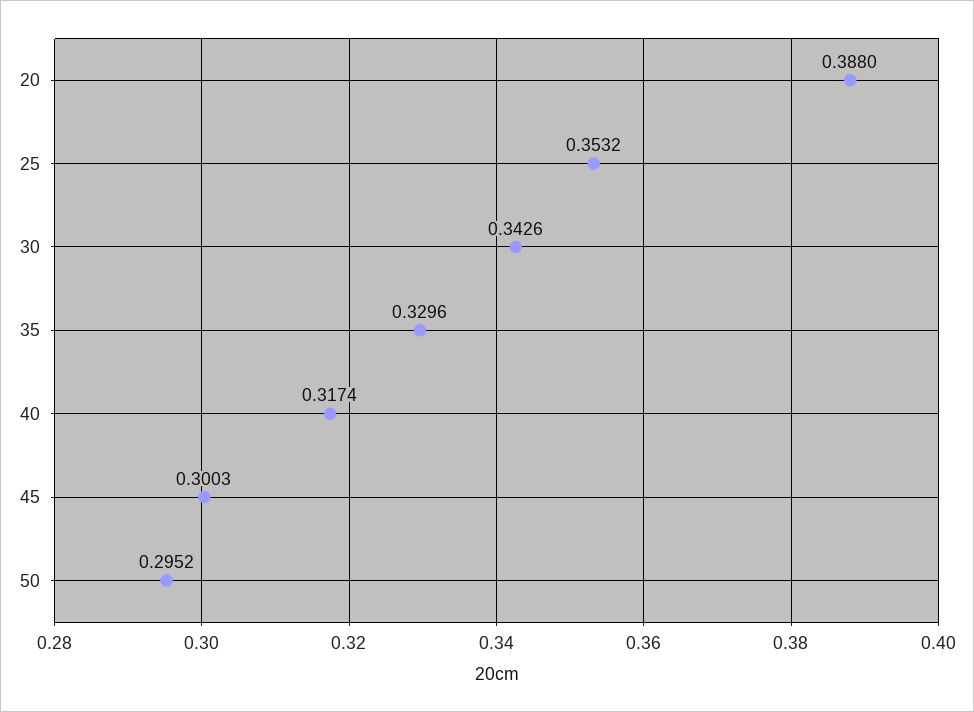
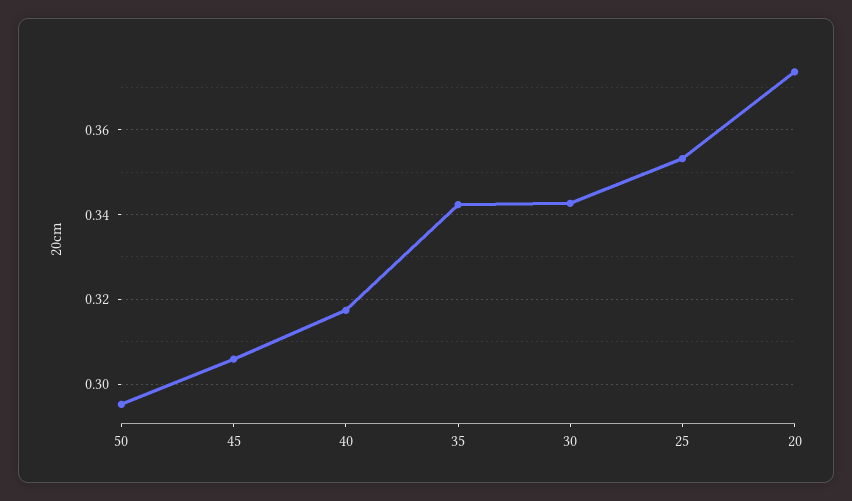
  {
-   "20": 0.388,
+   "20": 0.374,
    "25": 0.3532,
    "30": 0.3426,
-   "35": 0.3296,
+   "35": 0.342,
    "40": 0.3174,
-   "45": 0.3003,
+   "45": 0.306,
    "50": 0.2952
  }

